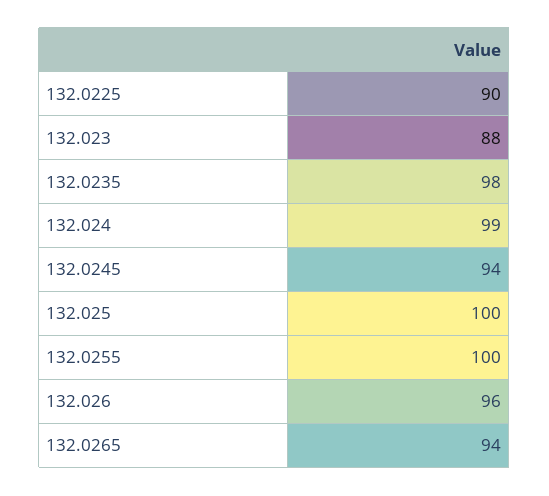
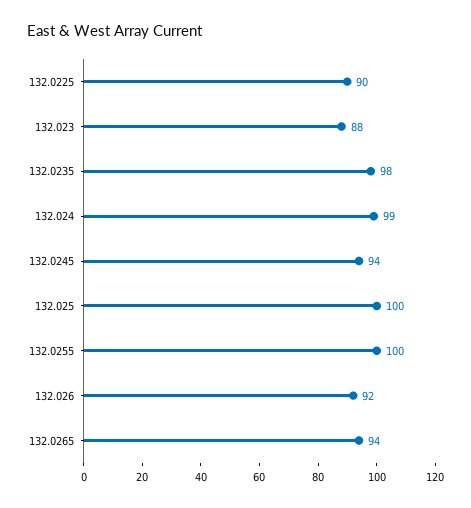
  {
    "132.0225": 90,
    "132.023": 88,
    "132.0235": 98,
    "132.024": 99,
    "132.0245": 94,
    "132.025": 100,
    "132.0255": 100,
-   "132.026": 96,
+   "132.026": 92,
    "132.0265": 94
  }

